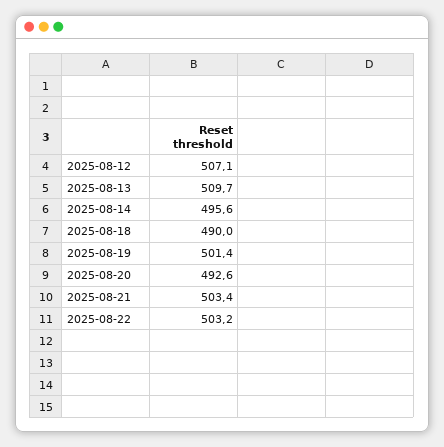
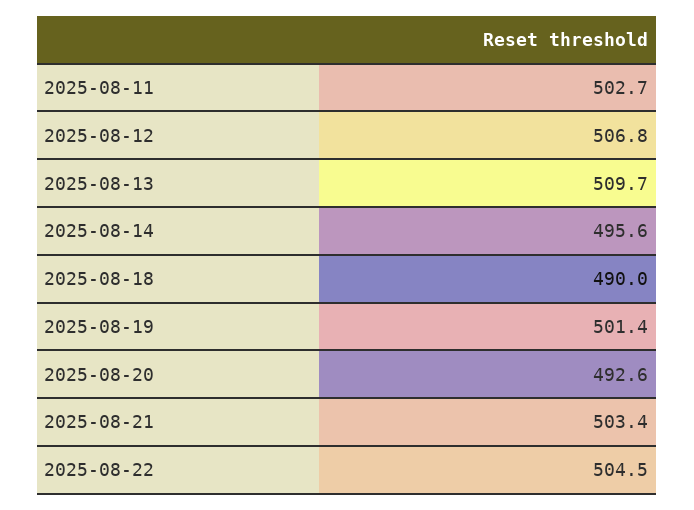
  {
-   "2025-08-12": 507.1,
+   "2025-08-12": 506.8,
    "2025-08-13": 509.7,
    "2025-08-14": 495.6,
    "2025-08-18": 490,
    "2025-08-19": 501.4,
    "2025-08-20": 492.6,
    "2025-08-21": 503.4,
-   "2025-08-22": 503.2
+   "2025-08-22": 504.5,
+   "2025-08-11": 502.7
  }

